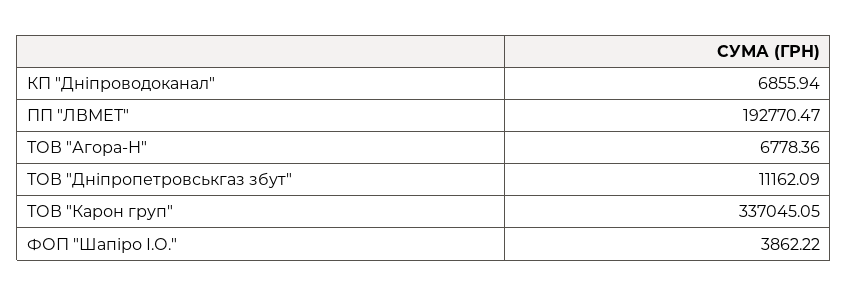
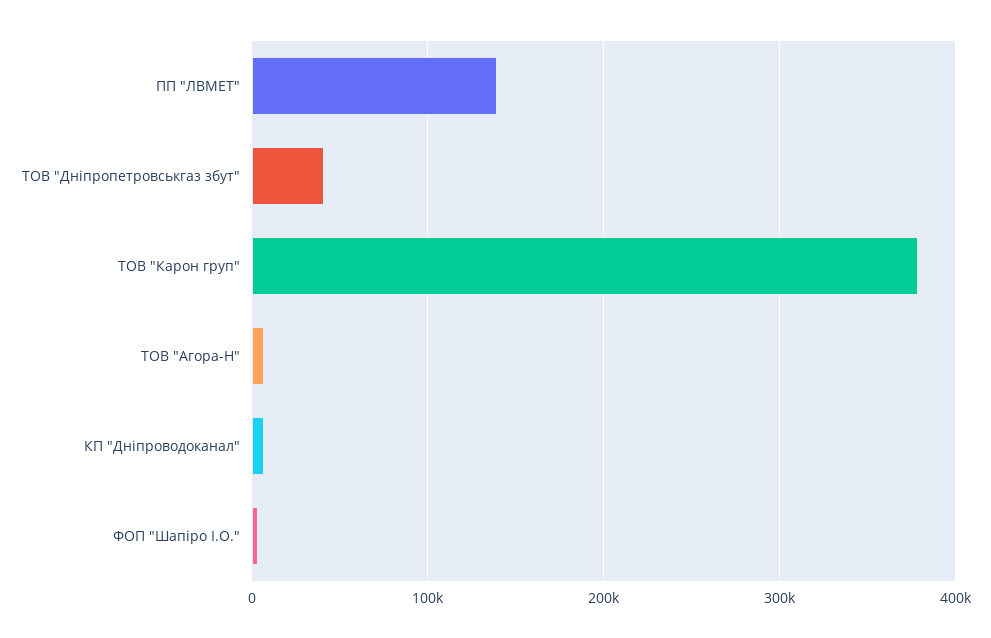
  {
    "КП \"Дніпроводоканал\"": 6855.94,
-   "ПП \"ЛВМЕТ\"": 192770.47,
+   "ПП \"ЛВМЕТ\"": 140000,
    "ТОВ \"Агора-Н\"": 6778.36,
-   "ТОВ \"Дніпропетровськгаз збут\"": 11162.09,
+   "ТОВ \"Дніпропетровськгаз збут\"": 40000,
-   "ТОВ \"Карон груп\"": 337045.05,
+   "ТОВ \"Карон груп\"": 380000,
    "ФОП \"Шапіро І.О.\"": 3862.22
  }

